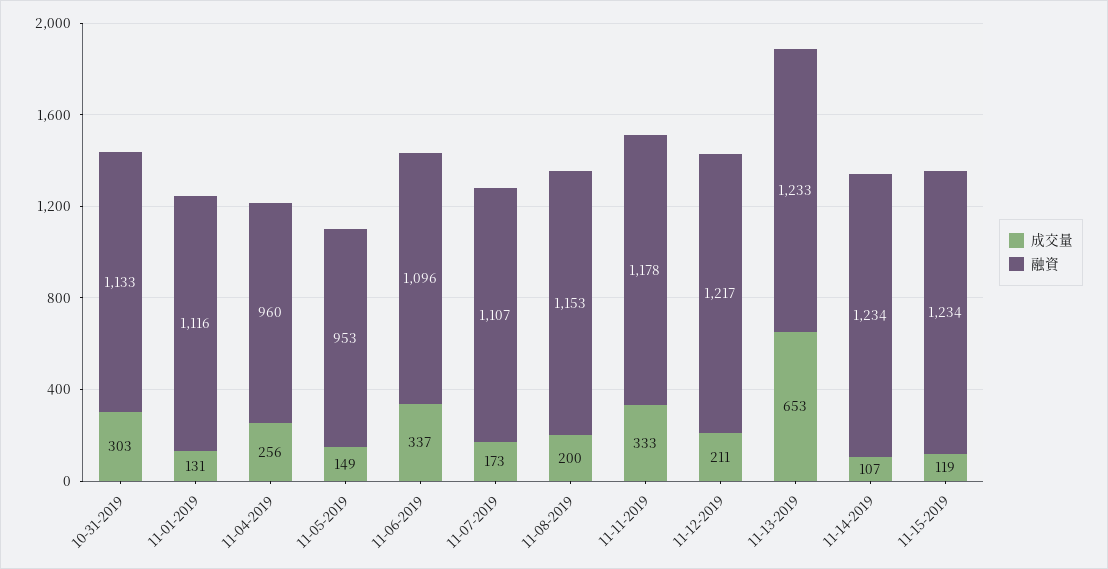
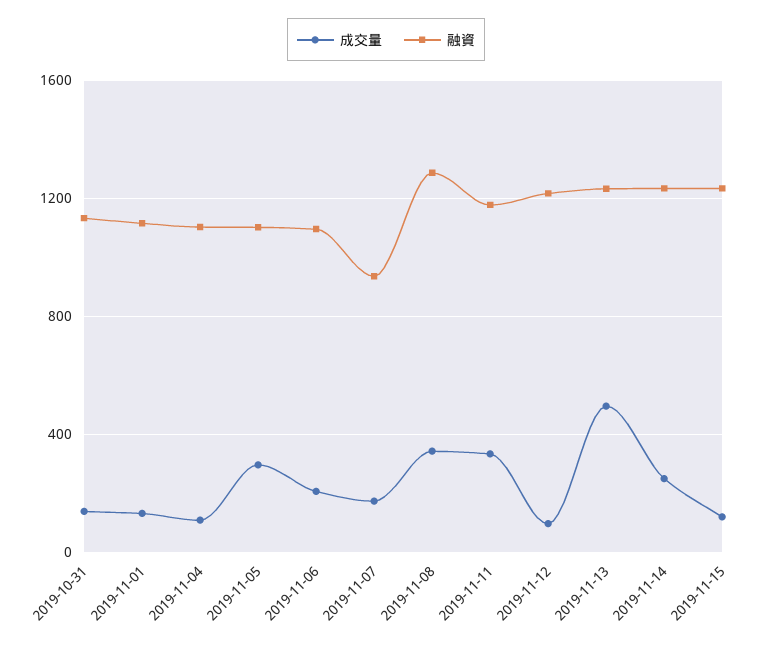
  {
    "成交量": {
-     "10-31-2019": 303,
+     "10-31-2019": 150,
      "11-01-2019": 131,
-     "11-04-2019": 256,
+     "11-04-2019": 100,
-     "11-05-2019": 149,
+     "11-05-2019": 300,
-     "11-06-2019": 337,
+     "11-06-2019": 200,
      "11-07-2019": 173,
-     "11-08-2019": 200,
+     "11-08-2019": 350,
      "11-11-2019": 333,
-     "11-12-2019": 211,
+     "11-12-2019": 100,
-     "11-13-2019": 653,
+     "11-13-2019": 500,
-     "11-14-2019": 107,
+     "11-14-2019": 250,
      "11-15-2019": 119
    },
    "融資": {
      "10-31-2019": 1133,
      "11-01-2019": 1116,
-     "11-04-2019": 960,
+     "11-04-2019": 1100,
-     "11-05-2019": 953,
+     "11-05-2019": 1100,
      "11-06-2019": 1096,
-     "11-07-2019": 1107,
+     "11-07-2019": 950,
-     "11-08-2019": 1153,
+     "11-08-2019": 1300,
      "11-11-2019": 1178,
      "11-12-2019": 1217,
      "11-13-2019": 1233,
      "11-14-2019": 1234,
      "11-15-2019": 1234
    }
  }

